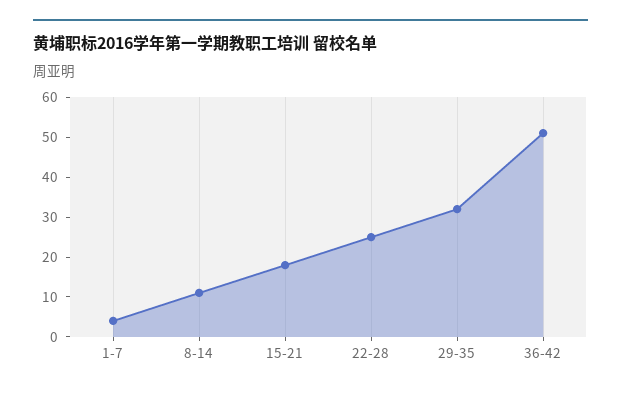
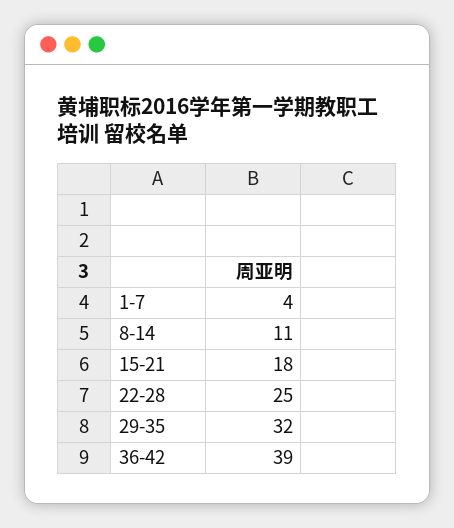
  {
    "1-7": 4,
    "8-14": 11,
    "15-21": 18,
    "22-28": 25,
    "29-35": 32,
-   "36-42": 50
+   "36-42": 39
  }

